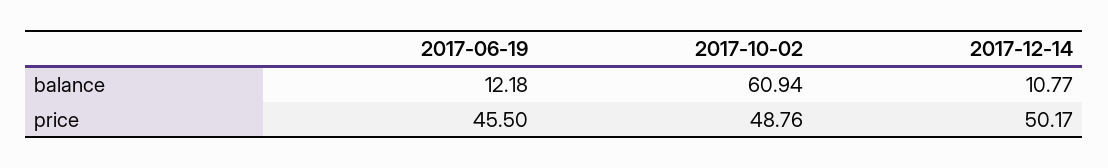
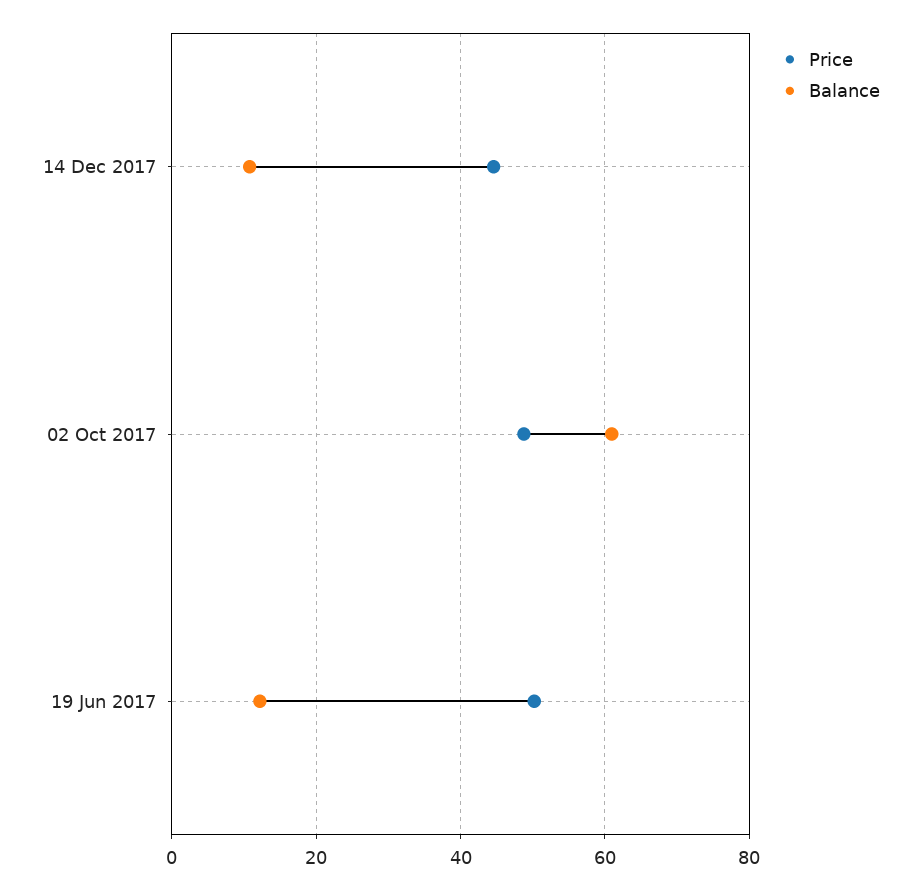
  {
    "balance": {
      "2017-06-19": 12.18,
      "2017-10-02": 60.94,
      "2017-12-14": 10.77
    },
    "price": {
-     "2017-06-19": 45.5,
+     "2017-06-19": 50,
      "2017-10-02": 48.76,
-     "2017-12-14": 50.17
+     "2017-12-14": 44
    }
  }

